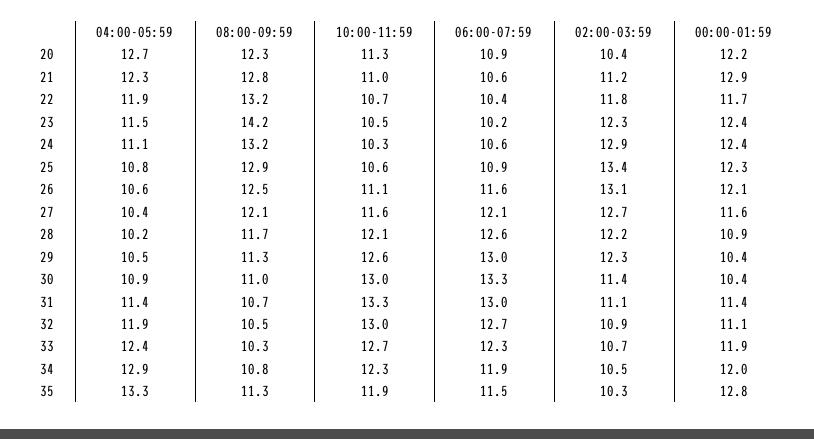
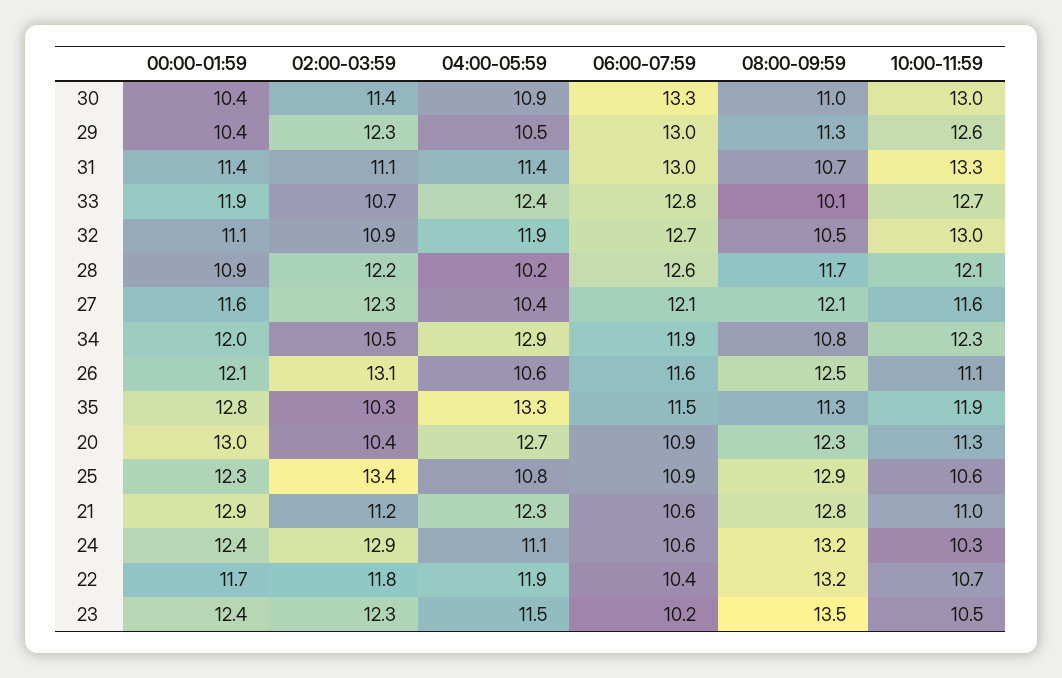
  {
    "04:00-05:59": {
      "20": 12.7,
      "21": 12.3,
      "22": 11.9,
      "23": 11.5,
      "24": 11.1,
      "25": 10.8,
      "26": 10.6,
      "27": 10.4,
      "28": 10.2,
      "29": 10.5,
      "30": 10.9,
      "31": 11.4,
      "32": 11.9,
      "33": 12.4,
      "34": 12.9,
      "35": 13.3
    },
    "08:00-09:59": {
      "20": 12.3,
      "21": 12.8,
      "22": 13.2,
-     "23": 14.2,
+     "23": 13.5,
      "24": 13.2,
      "25": 12.9,
      "26": 12.5,
      "27": 12.1,
      "28": 11.7,
      "29": 11.3,
      "30": 11,
      "31": 10.7,
      "32": 10.5,
-     "33": 10.3,
+     "33": 10.1,
      "34": 10.8,
      "35": 11.3
    },
    "10:00-11:59": {
      "20": 11.3,
      "21": 11,
      "22": 10.7,
      "23": 10.5,
      "24": 10.3,
      "25": 10.6,
      "26": 11.1,
      "27": 11.6,
      "28": 12.1,
      "29": 12.6,
      "30": 13,
      "31": 13.3,
      "32": 13,
      "33": 12.7,
      "34": 12.3,
      "35": 11.9
    },
    "06:00-07:59": {
      "20": 10.9,
      "21": 10.6,
      "22": 10.4,
      "23": 10.2,
      "24": 10.6,
      "25": 10.9,
      "26": 11.6,
      "27": 12.1,
      "28": 12.6,
      "29": 13,
      "30": 13.3,
      "31": 13,
      "32": 12.7,
-     "33": 12.3,
+     "33": 12.8,
      "34": 11.9,
      "35": 11.5
    },
    "02:00-03:59": {
      "20": 10.4,
      "21": 11.2,
      "22": 11.8,
      "23": 12.3,
      "24": 12.9,
      "25": 13.4,
      "26": 13.1,
-     "27": 12.7,
+     "27": 12.3,
      "28": 12.2,
      "29": 12.3,
      "30": 11.4,
      "31": 11.1,
      "32": 10.9,
      "33": 10.7,
      "34": 10.5,
      "35": 10.3
    },
    "00:00-01:59": {
-     "20": 12.2,
+     "20": 13,
      "21": 12.9,
      "22": 11.7,
      "23": 12.4,
      "24": 12.4,
      "25": 12.3,
      "26": 12.1,
      "27": 11.6,
      "28": 10.9,
      "29": 10.4,
      "30": 10.4,
      "31": 11.4,
      "32": 11.1,
      "33": 11.9,
      "34": 12,
      "35": 12.8
    }
  }

